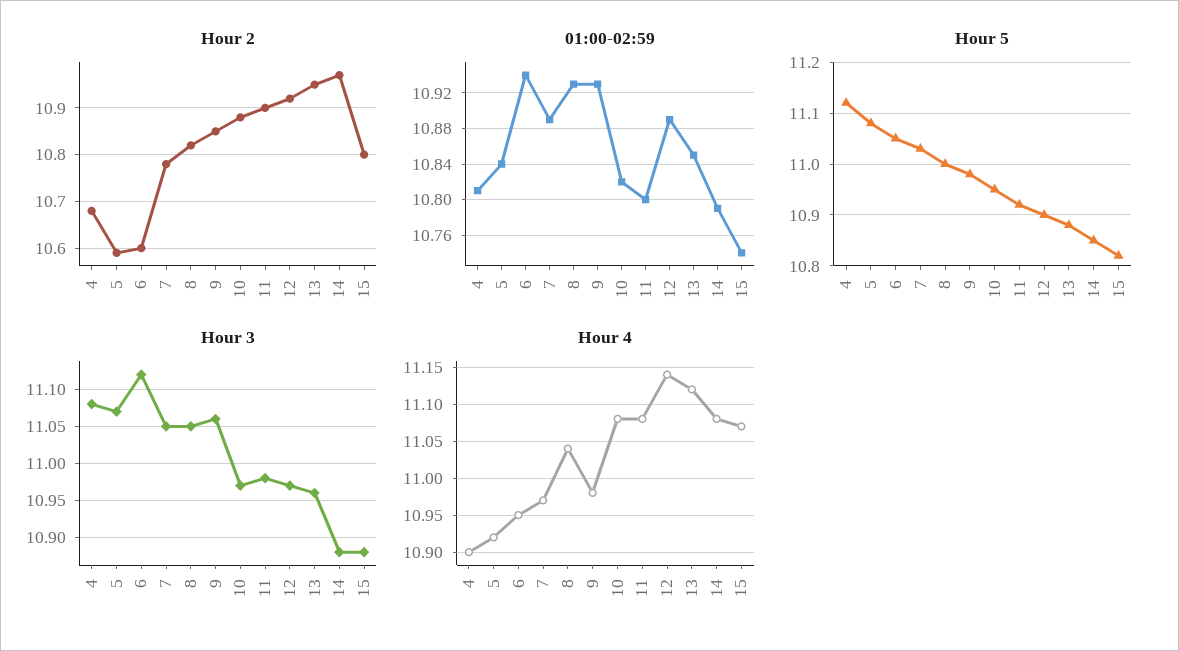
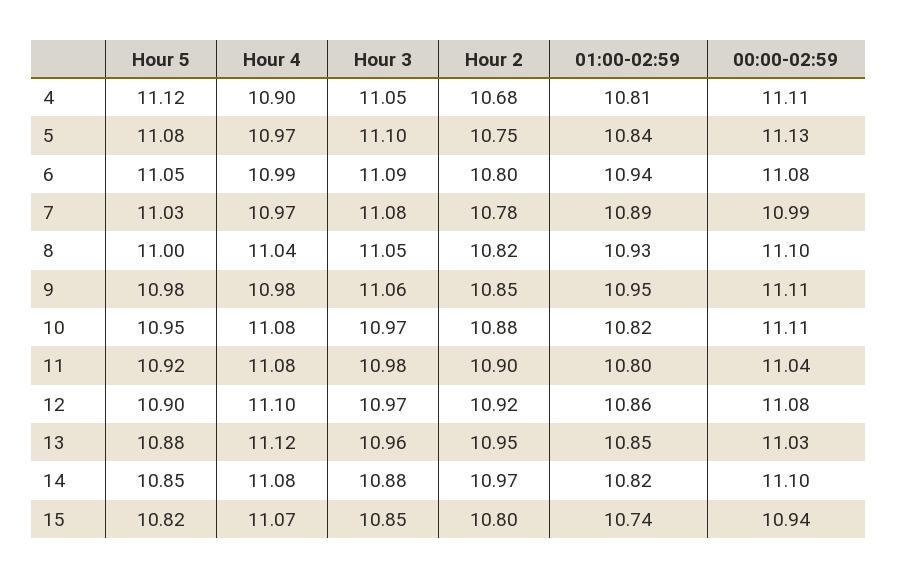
  {
    "Hour 2": {
      "4": 10.68,
-     "5": 10.6,
+     "5": 10.75,
-     "6": 10.6,
+     "6": 10.8,
      "7": 10.78,
      "8": 10.82,
      "9": 10.85,
      "10": 10.88,
      "11": 10.9,
      "12": 10.92,
      "13": 10.95,
      "14": 10.97,
      "15": 10.8
    },
    "01:00-02:59": {
      "4": 10.81,
      "5": 10.84,
      "6": 10.94,
      "7": 10.89,
      "8": 10.93,
-     "9": 10.93,
+     "9": 10.95,
      "10": 10.82,
      "11": 10.8,
-     "12": 10.89,
+     "12": 10.86,
      "13": 10.85,
-     "14": 10.79,
+     "14": 10.82,
      "15": 10.74
    },
    "Hour 5": {
      "4": 11.12,
      "5": 11.08,
      "6": 11.05,
      "7": 11.03,
      "8": 11,
      "9": 10.98,
      "10": 10.95,
      "11": 10.92,
      "12": 10.9,
      "13": 10.88,
      "14": 10.85,
      "15": 10.82
    },
    "Hour 3": {
-     "4": 11.08,
+     "4": 11.05,
-     "5": 11.07,
+     "5": 11.1,
-     "6": 11.12,
+     "6": 11.09,
-     "7": 11.05,
+     "7": 11.08,
      "8": 11.05,
      "9": 11.06,
      "10": 10.97,
      "11": 10.98,
      "12": 10.97,
      "13": 10.96,
      "14": 10.88,
-     "15": 10.88
+     "15": 10.85
    },
    "Hour 4": {
      "4": 10.9,
-     "5": 10.92,
+     "5": 10.97,
-     "6": 10.95,
+     "6": 10.99,
      "7": 10.97,
      "8": 11.04,
      "9": 10.98,
      "10": 11.08,
      "11": 11.08,
-     "12": 11.14,
+     "12": 11.1,
      "13": 11.12,
      "14": 11.08,
      "15": 11.07
-   }
+   },
+   "00:00-02:59": {
+     "4": 11.11,
+     "5": 11.13,
+     "6": 11.08,
+     "7": 10.99,
+     "8": 11.1,
+     "9": 11.11,
+     "10": 11.11,
+     "11": 11.04,
+     "12": 11.08,
+     "13": 11.03,
+     "14": 11.1,
+     "15": 10.94
+   }
  }

